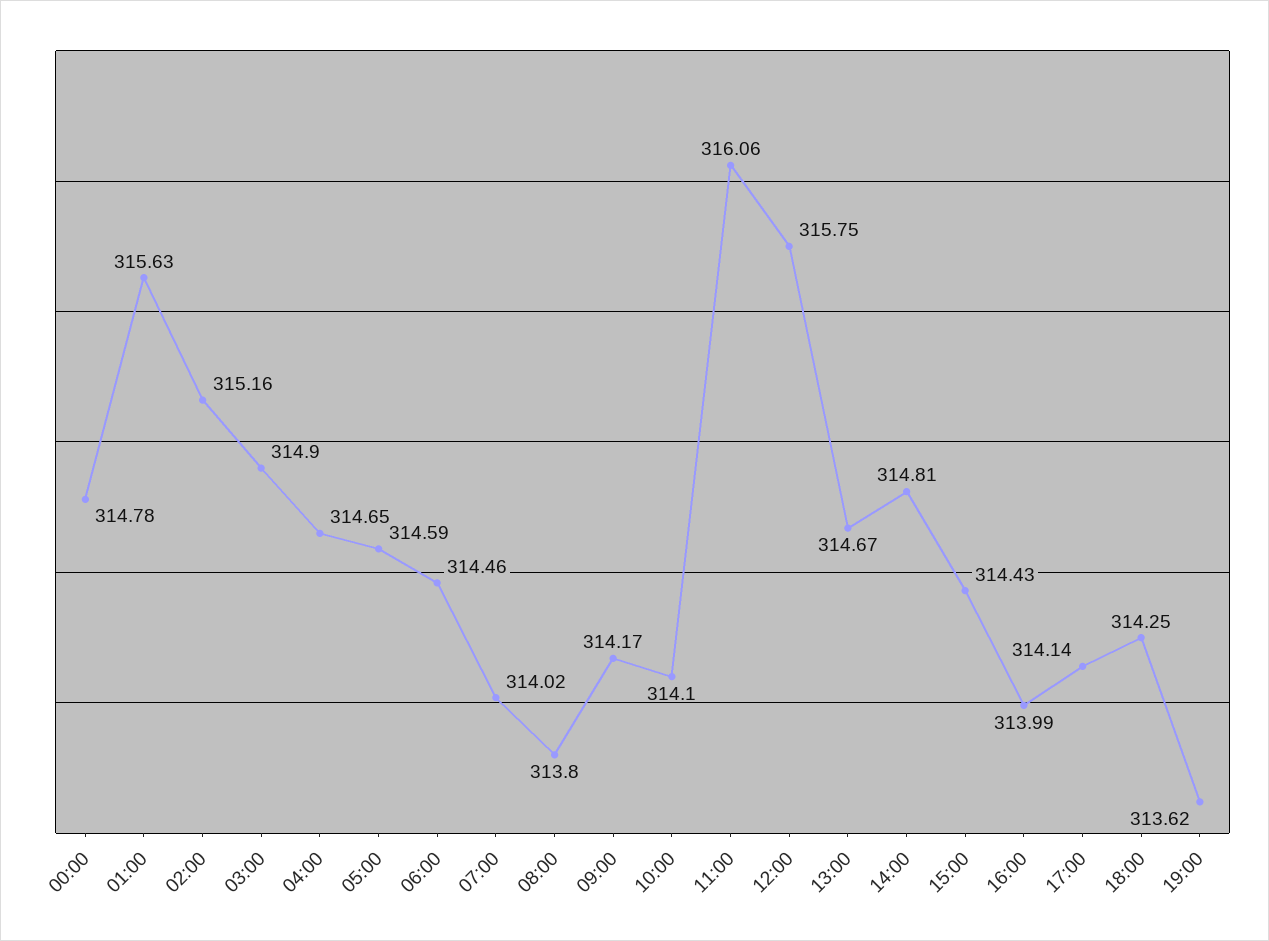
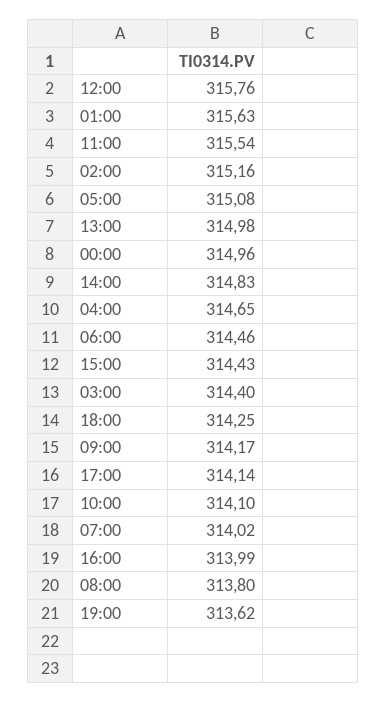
  {
-   "00:00": 314.78,
+   "00:00": 314.96,
    "01:00": 315.63,
    "02:00": 315.16,
-   "03:00": 314.9,
+   "03:00": 314.4,
    "04:00": 314.65,
-   "05:00": 314.59,
+   "05:00": 315.08,
    "06:00": 314.46,
    "07:00": 314.02,
    "08:00": 313.8,
    "09:00": 314.17,
    "10:00": 314.1,
-   "11:00": 316.06,
+   "11:00": 315.54,
-   "12:00": 315.75,
+   "12:00": 315.76,
-   "13:00": 314.67,
+   "13:00": 314.98,
-   "14:00": 314.81,
+   "14:00": 314.83,
    "15:00": 314.43,
    "16:00": 313.99,
    "17:00": 314.14,
    "18:00": 314.25,
    "19:00": 313.62
  }

